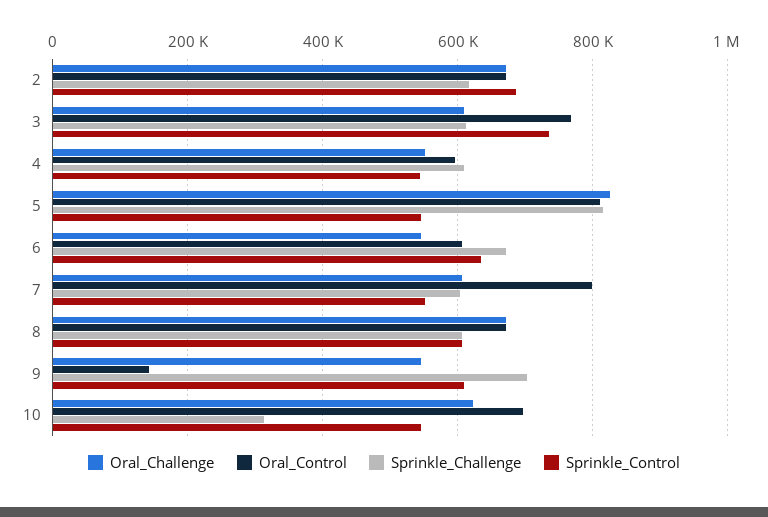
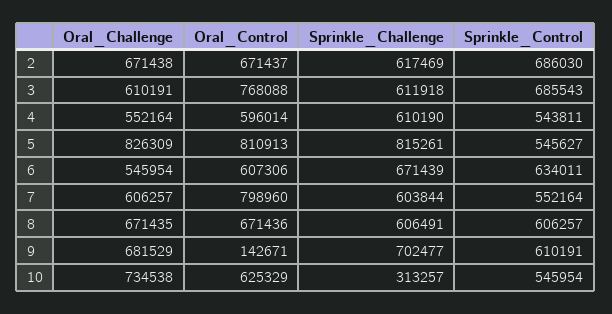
  {
    "Oral_Challenge": {
      "2": 671438,
      "3": 610191,
      "4": 552164,
      "5": 826309,
      "6": 545954,
      "7": 606257,
      "8": 671435,
-     "9": 540000,
+     "9": 681529,
-     "10": 620000
+     "10": 734538
    },
    "Oral_Control": {
      "2": 671437,
      "3": 768088,
      "4": 596014,
      "5": 810913,
      "6": 607306,
      "7": 798960,
      "8": 671436,
      "9": 142671,
-     "10": 700000
+     "10": 625329
    },
    "Sprinkle_Challenge": {
      "2": 617469,
      "3": 611918,
      "4": 610190,
      "5": 815261,
      "6": 671439,
      "7": 603844,
      "8": 606491,
      "9": 702477,
      "10": 313257
    },
    "Sprinkle_Control": {
      "2": 686030,
-     "3": 740000,
+     "3": 685543,
      "4": 543811,
      "5": 545627,
      "6": 634011,
      "7": 552164,
      "8": 606257,
      "9": 610191,
      "10": 545954
    }
  }

